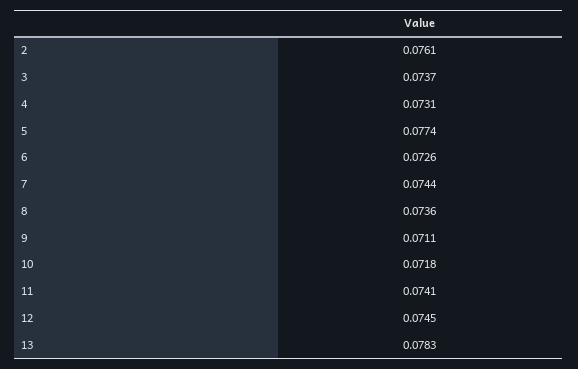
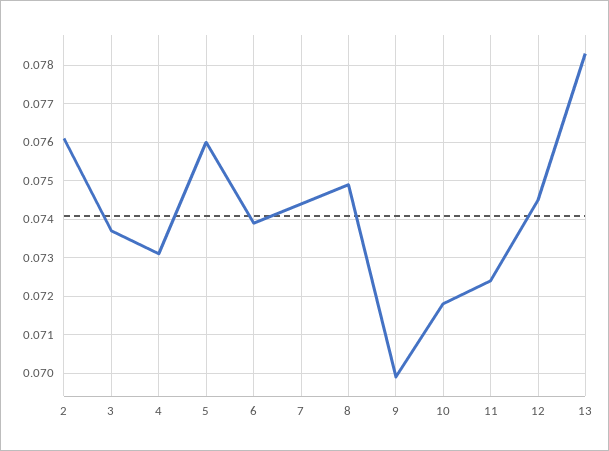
  {
    "2": 0.0761,
    "3": 0.0737,
    "4": 0.0731,
-   "5": 0.0774,
+   "5": 0.076,
-   "6": 0.0726,
+   "6": 0.074,
    "7": 0.0744,
-   "8": 0.0736,
+   "8": 0.075,
-   "9": 0.0711,
+   "9": 0.07,
    "10": 0.0718,
-   "11": 0.0741,
+   "11": 0.0725,
    "12": 0.0745,
    "13": 0.0783
  }

